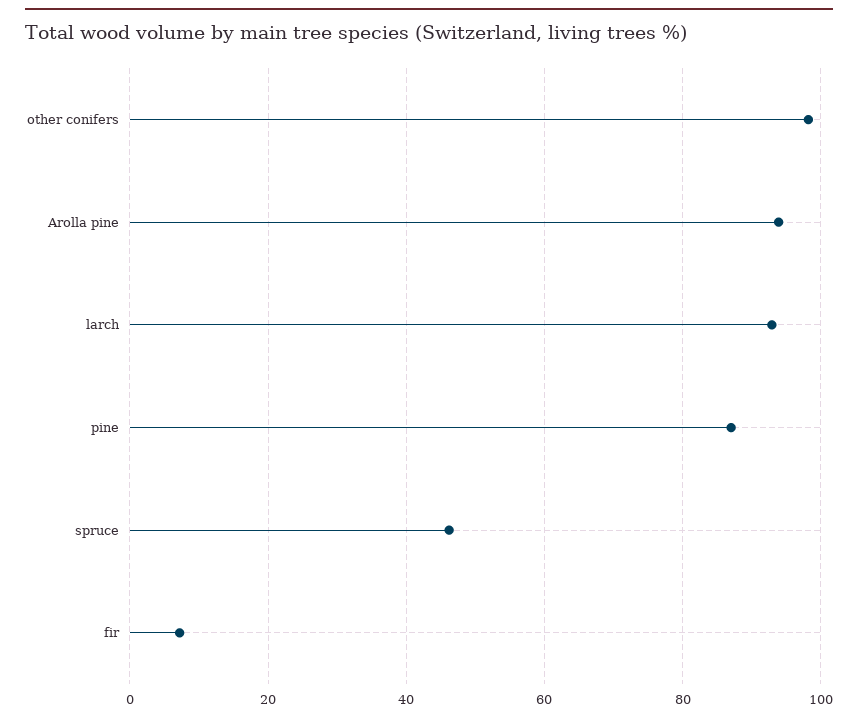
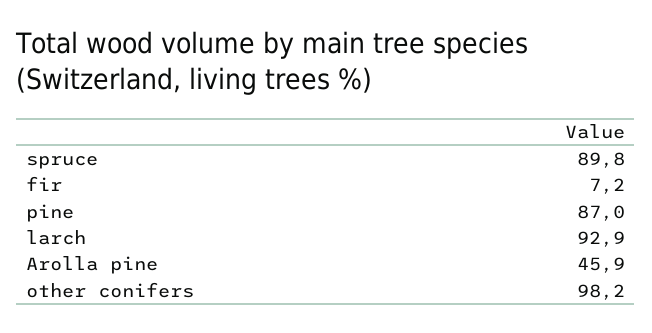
  {
    "other conifers": 98.2,
-   "Arolla pine": 94,
+   "Arolla pine": 45.9,
    "larch": 92.9,
    "pine": 87,
-   "spruce": 46,
+   "spruce": 89.8,
    "fir": 7.2
  }

